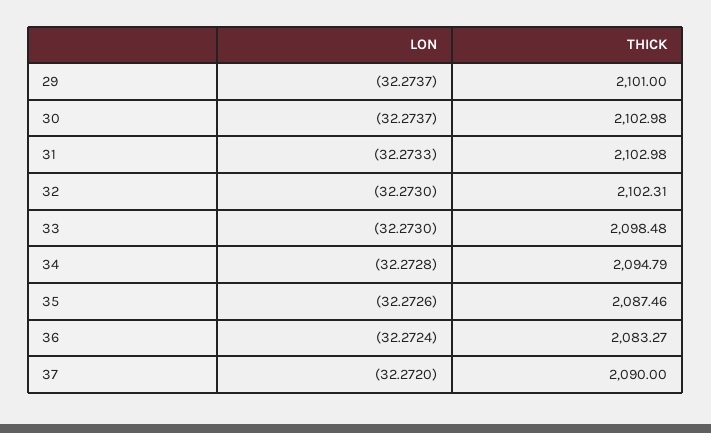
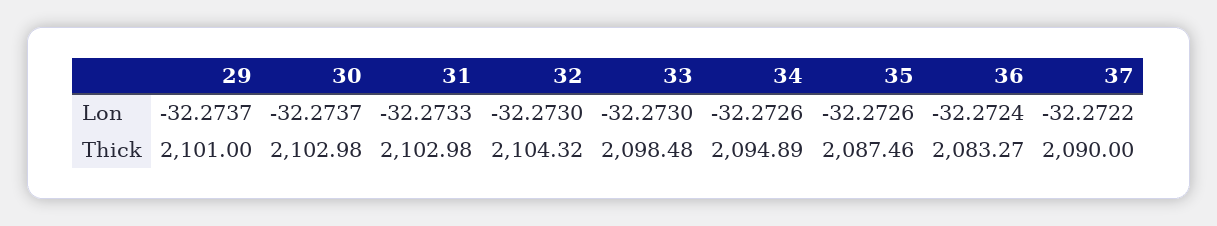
  {
    "LON": {
      "29": -32.2737,
      "30": -32.2737,
      "31": -32.2733,
      "32": -32.273,
      "33": -32.273,
-     "34": -32.2728,
+     "34": -32.2726,
      "35": -32.2726,
      "36": -32.2724,
-     "37": -32.272
+     "37": -32.2722
    },
    "THICK": {
      "29": 2101,
      "30": 2102.98,
      "31": 2102.98,
-     "32": 2102.31,
+     "32": 2104.32,
      "33": 2098.48,
-     "34": 2094.79,
+     "34": 2094.89,
      "35": 2087.46,
      "36": 2083.27,
      "37": 2090
    }
  }

